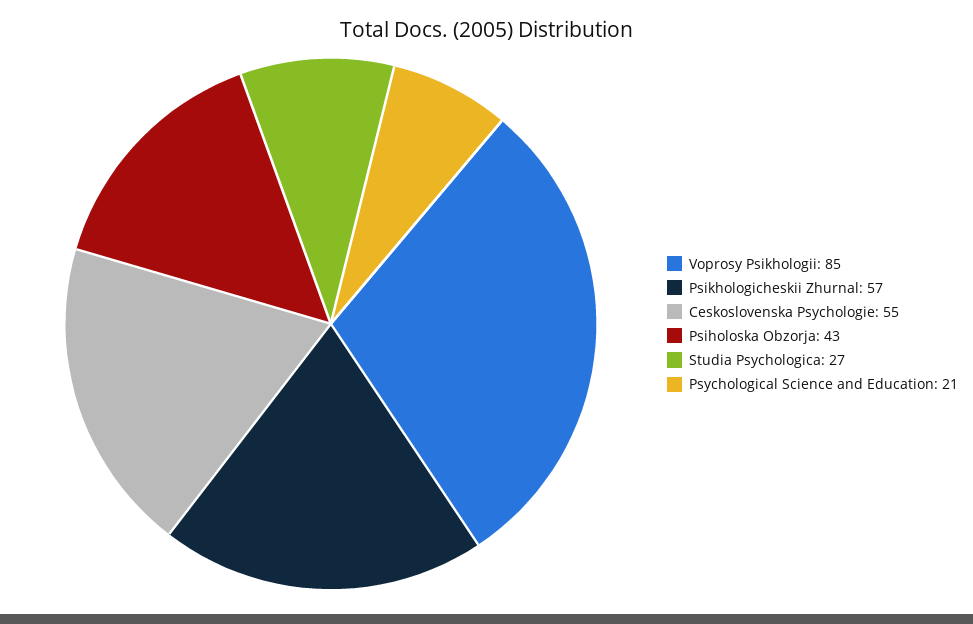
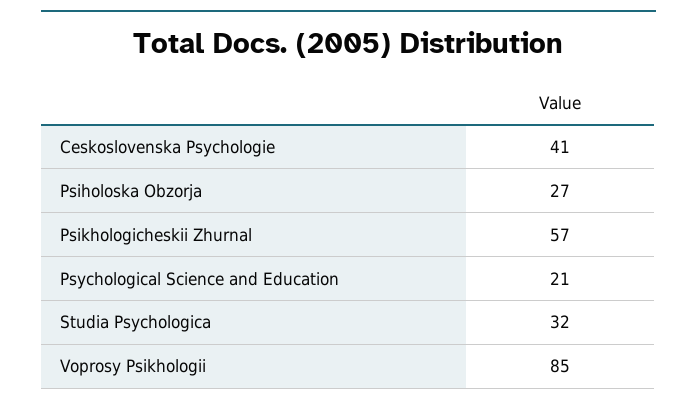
  {
    "Voprosy Psikhologii": 85,
    "Psikhologicheskii Zhurnal": 57,
-   "Ceskoslovenska Psychologie": 55,
+   "Ceskoslovenska Psychologie": 41,
-   "Psiholoska Obzorja": 43,
+   "Psiholoska Obzorja": 27,
-   "Studia Psychologica": 27,
+   "Studia Psychologica": 32,
    "Psychological Science and Education": 21
  }

